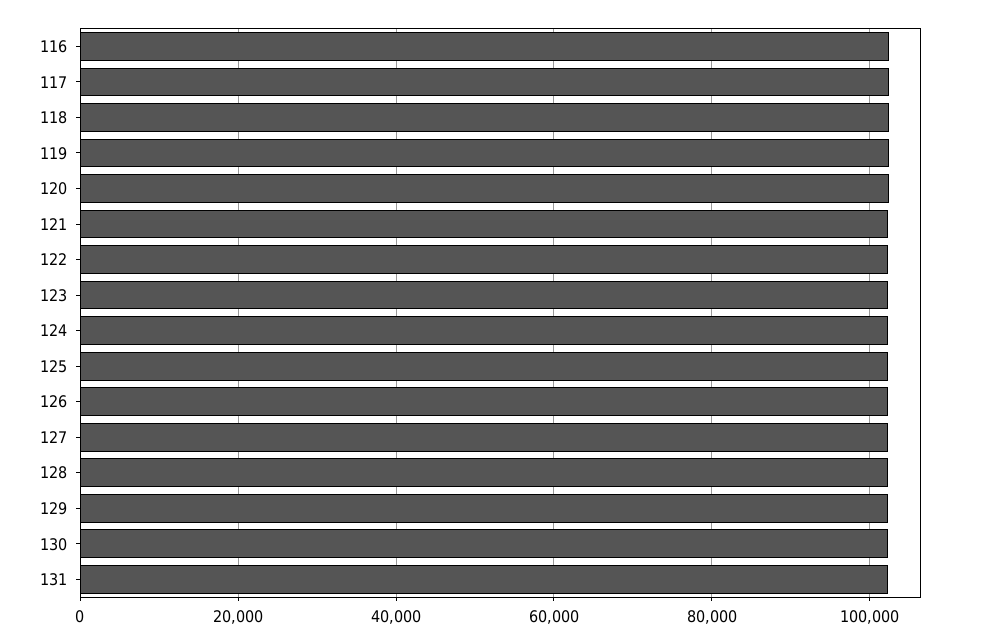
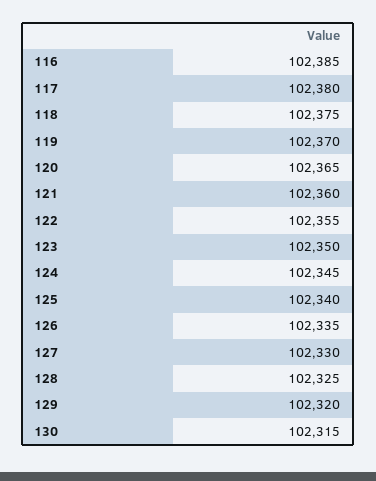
  {
    "116": 102385,
    "117": 102380,
    "118": 102375,
    "119": 102370,
    "120": 102365,
    "121": 102360,
    "122": 102355,
    "123": 102350,
    "124": 102345,
    "125": 102340,
    "126": 102335,
    "127": 102330,
    "128": 102325,
    "129": 102320,
-   "130": 102315,
+   "130": 102315
-   "131": 102000
  }

